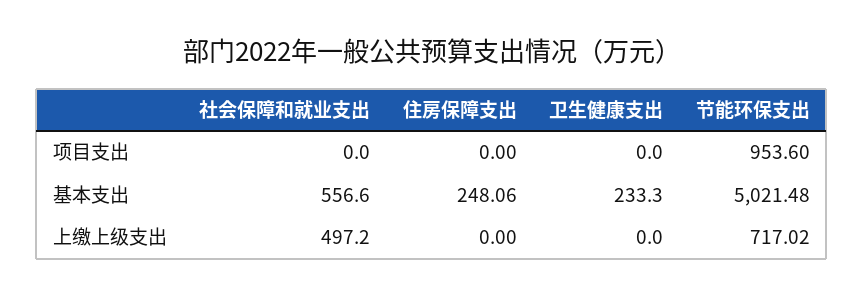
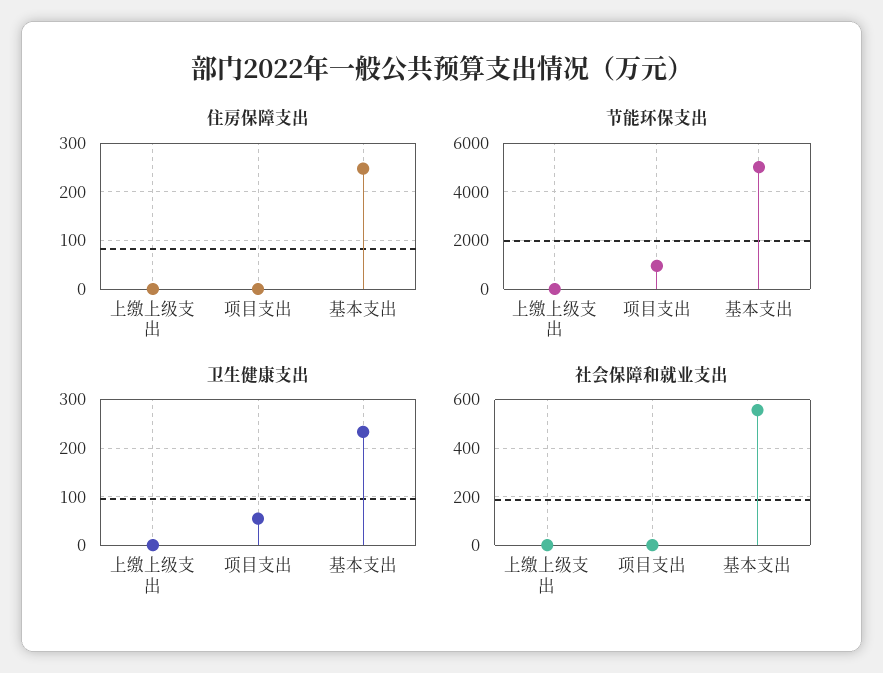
  {
    "社会保障和就业支出": {
      "项目支出": 0,
      "基本支出": 556.6,
-     "上缴上级支出": 497.2
+     "上缴上级支出": 0
    },
    "住房保障支出": {
      "项目支出": 0,
      "基本支出": 248.06,
      "上缴上级支出": 0
    },
    "卫生健康支出": {
-     "项目支出": 0,
+     "项目支出": 60,
      "基本支出": 233.3,
      "上缴上级支出": 0
    },
    "节能环保支出": {
      "项目支出": 953.6,
      "基本支出": 5021.48,
-     "上缴上级支出": 717.02
+     "上缴上级支出": 0
    }
  }

